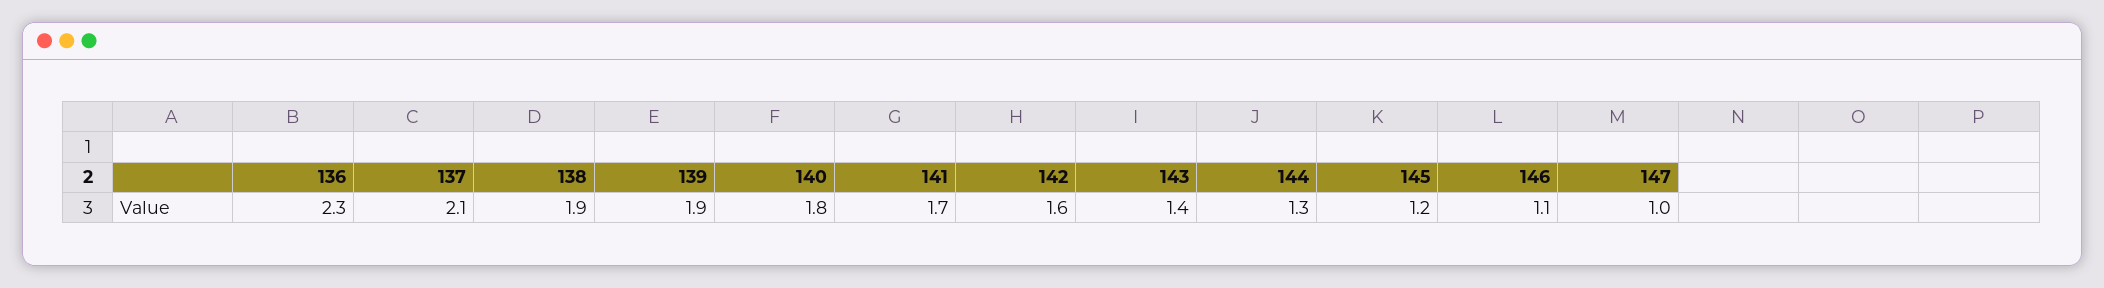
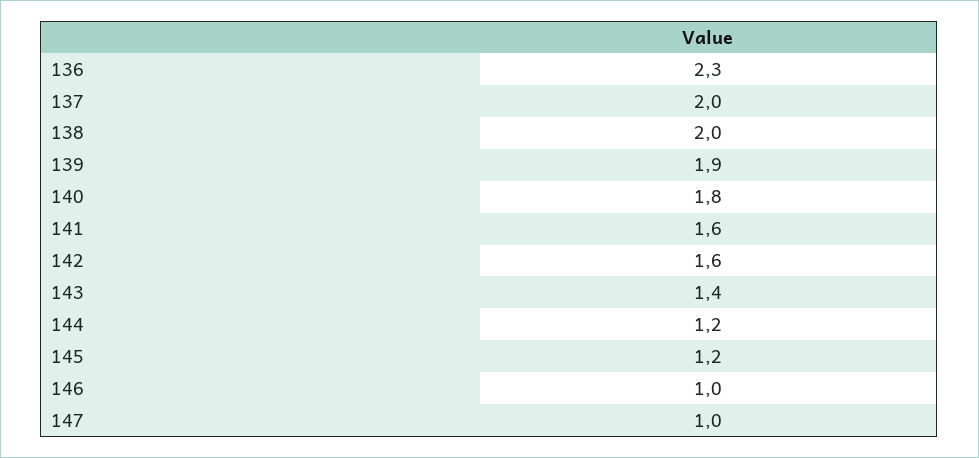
  {
    "136": 2.3,
-   "137": 2.1,
+   "137": 2,
-   "138": 1.9,
+   "138": 2,
    "139": 1.9,
    "140": 1.8,
-   "141": 1.7,
+   "141": 1.6,
    "142": 1.6,
    "143": 1.4,
-   "144": 1.3,
+   "144": 1.2,
    "145": 1.2,
-   "146": 1.1,
+   "146": 1,
    "147": 1
  }

